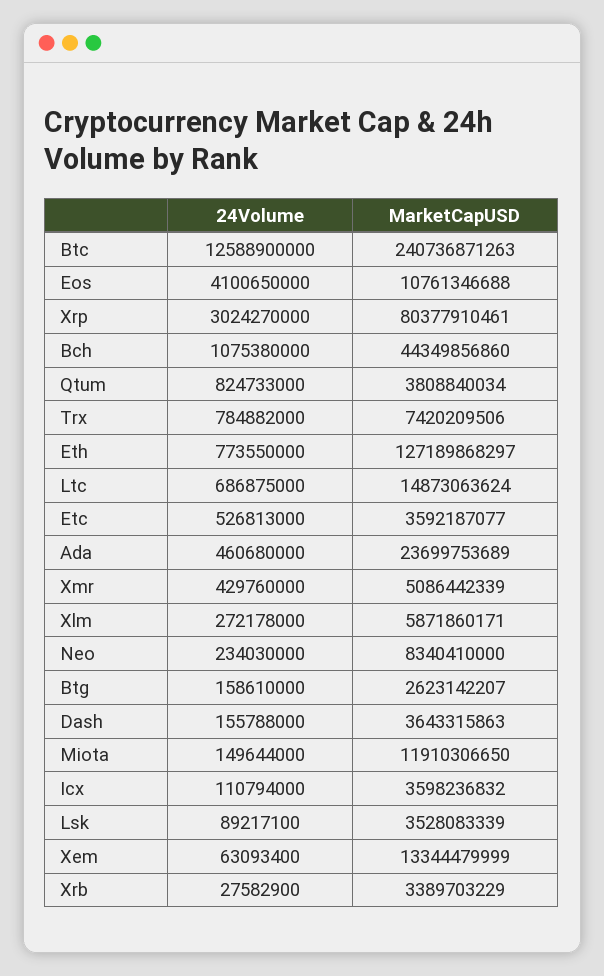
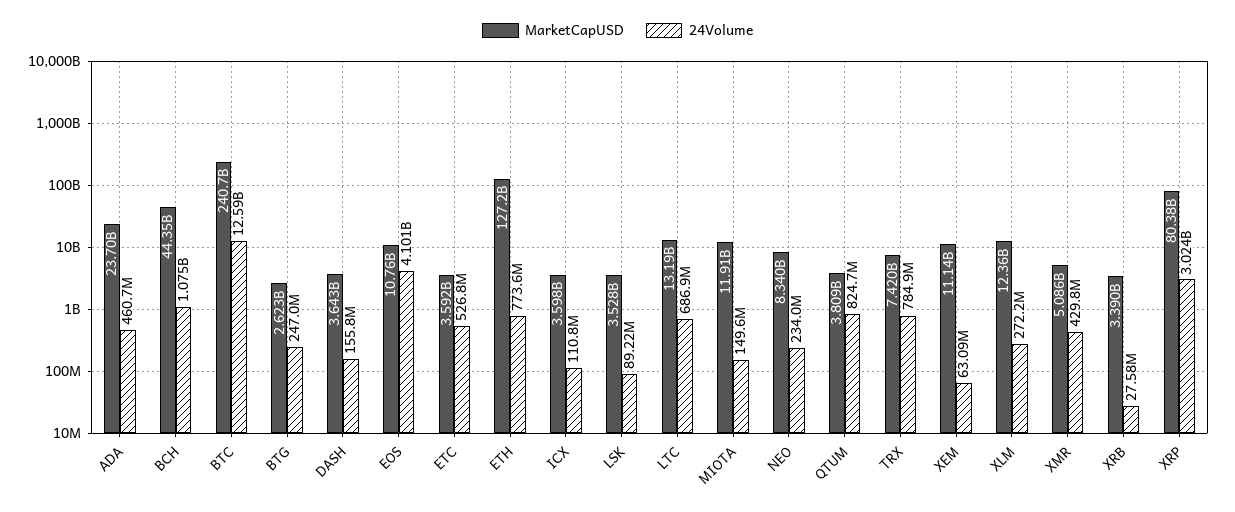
  {
    "24Volume": {
      "Btc": 12588900000,
      "Eos": 4100650000,
      "Xrp": 3024270000,
      "Bch": 1075380000,
      "Qtum": 824733000,
      "Trx": 784882000,
      "Eth": 773550000,
      "Ltc": 686875000,
      "Etc": 526813000,
      "Ada": 460680000,
      "Xmr": 429760000,
      "Xlm": 272178000,
      "Neo": 234030000,
-     "Btg": 158610000,
+     "Btg": 247000000,
      "Dash": 155788000,
      "Miota": 149644000,
      "Icx": 110794000,
      "Lsk": 89217100,
      "Xem": 63093400,
      "Xrb": 27582900
    },
    "MarketCapUSD": {
      "Btc": 240736871263,
      "Eos": 10761346688,
      "Xrp": 80377910461,
      "Bch": 44349856860,
      "Qtum": 3808840034,
      "Trx": 7420209506,
      "Eth": 127189868297,
-     "Ltc": 14873063624,
+     "Ltc": 13190000000,
      "Etc": 3592187077,
      "Ada": 23699753689,
      "Xmr": 5086442339,
-     "Xlm": 5871860171,
+     "Xlm": 12360000000,
      "Neo": 8340410000,
      "Btg": 2623142207,
      "Dash": 3643315863,
      "Miota": 11910306650,
      "Icx": 3598236832,
      "Lsk": 3528083339,
-     "Xem": 13344479999,
+     "Xem": 11140000000,
      "Xrb": 3389703229
    }
  }

